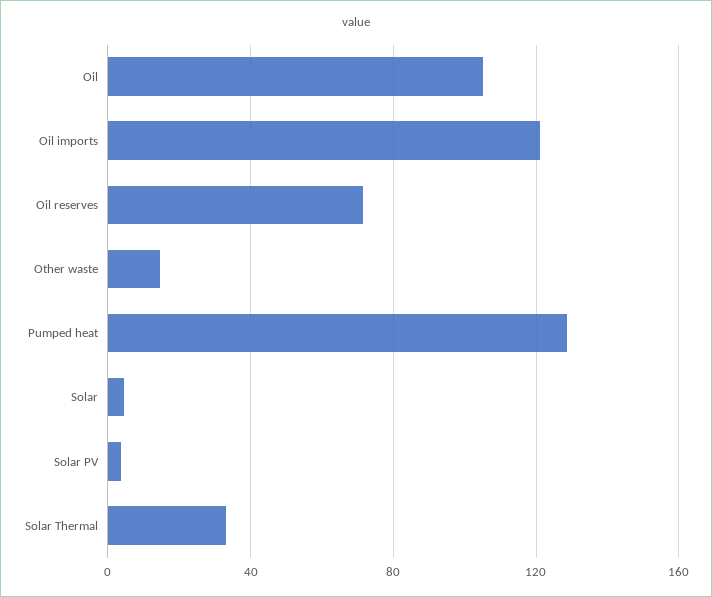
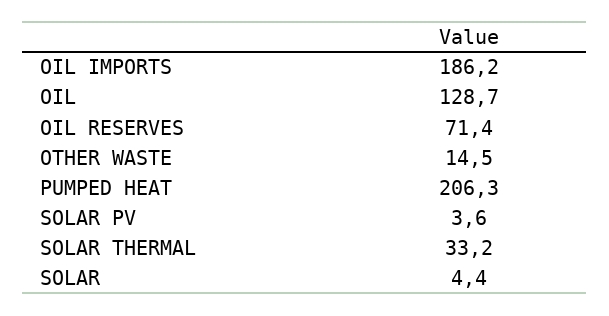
  {
-   "Oil": 105,
+   "Oil": 128.7,
-   "Oil imports": 120,
+   "Oil imports": 186.2,
    "Oil reserves": 71.4,
    "Other waste": 14.5,
-   "Pumped heat": 130,
+   "Pumped heat": 206.3,
    "Solar": 4.4,
    "Solar PV": 3.6,
    "Solar Thermal": 33.2
  }

